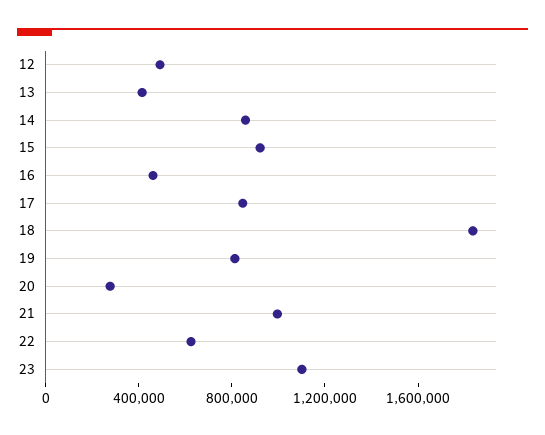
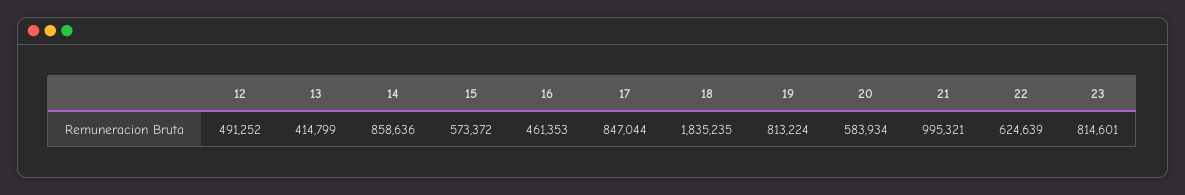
  {
    "12": 491252,
    "13": 414799,
    "14": 858636,
-   "15": 900000,
+   "15": 573372,
    "16": 461353,
    "17": 847044,
    "18": 1835235,
    "19": 813224,
-   "20": 300000,
+   "20": 583934,
    "21": 995321,
    "22": 624639,
-   "23": 1100000
+   "23": 814601
  }

